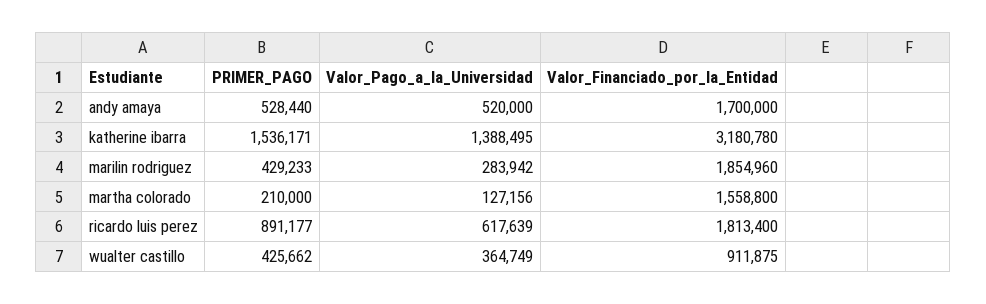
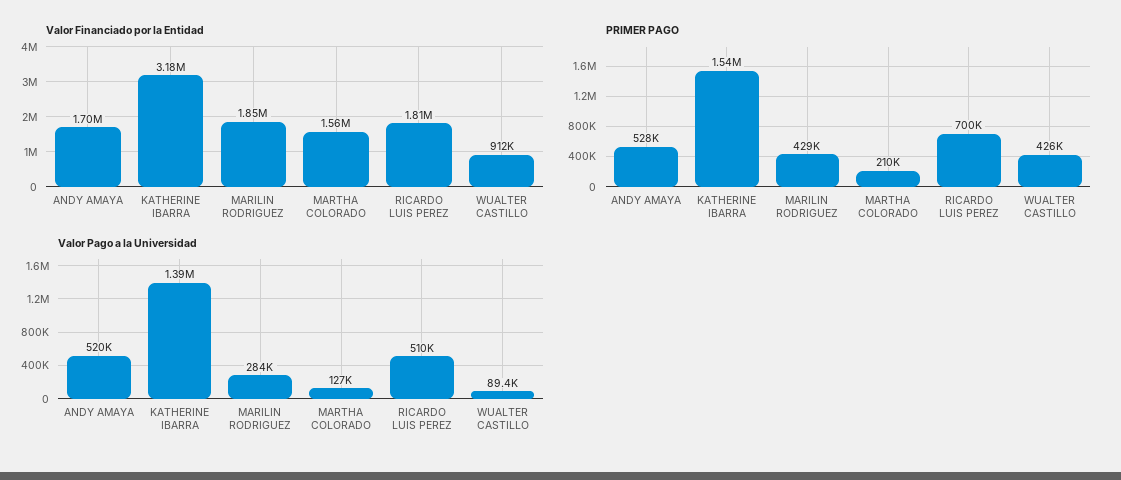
  {
    "PRIMER_PAGO": {
      "andy amaya": 528440,
      "katherine ibarra": 1536171,
      "marilin rodriguez": 429233,
      "martha colorado": 210000,
-     "ricardo luis perez": 891177,
+     "ricardo luis perez": 700000,
      "wualter castillo": 425662
    },
    "Valor_Pago_a_la_Universidad": {
      "andy amaya": 520000,
      "katherine ibarra": 1388495,
      "marilin rodriguez": 283942,
      "martha colorado": 127156,
-     "ricardo luis perez": 617639,
+     "ricardo luis perez": 510000,
-     "wualter castillo": 364749
+     "wualter castillo": 89400
    },
    "Valor_Financiado_por_la_Entidad": {
      "andy amaya": 1700000,
      "katherine ibarra": 3180780,
      "marilin rodriguez": 1854960,
      "martha colorado": 1558800,
      "ricardo luis perez": 1813400,
      "wualter castillo": 911875
    }
  }

